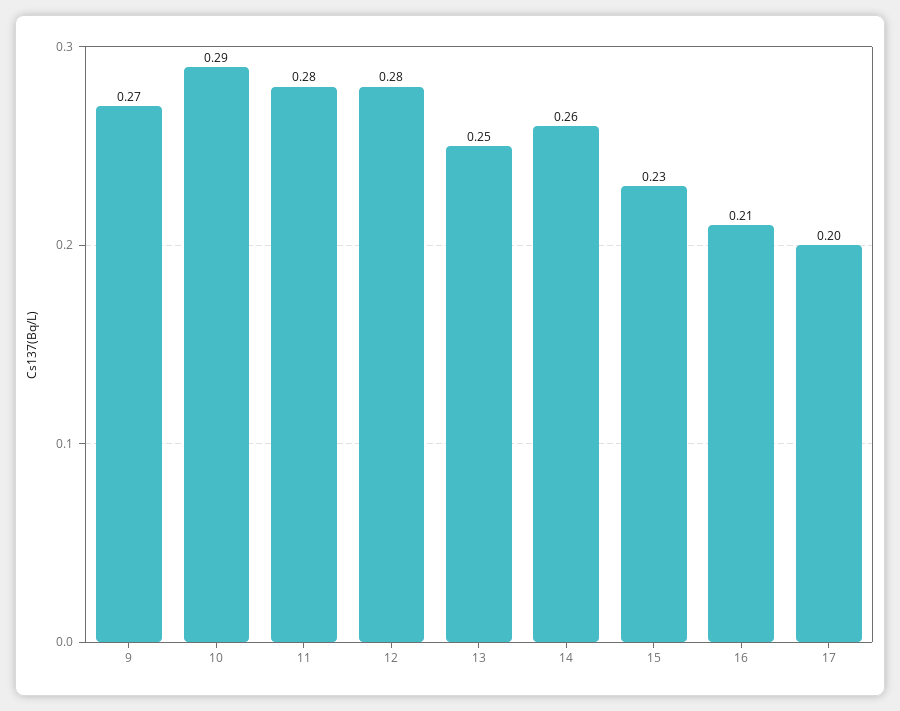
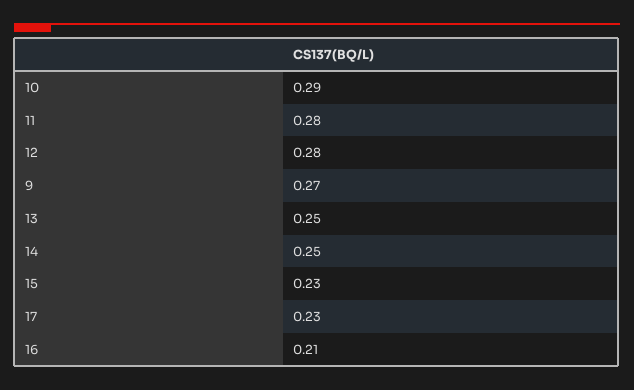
  {
    "9": 0.27,
    "10": 0.29,
    "11": 0.28,
    "12": 0.28,
    "13": 0.25,
-   "14": 0.26,
+   "14": 0.25,
    "15": 0.23,
    "16": 0.21,
-   "17": 0.2
+   "17": 0.23
  }

